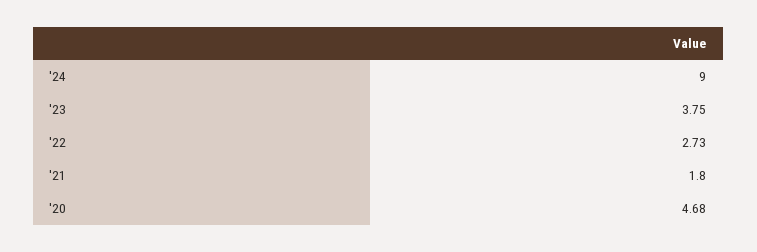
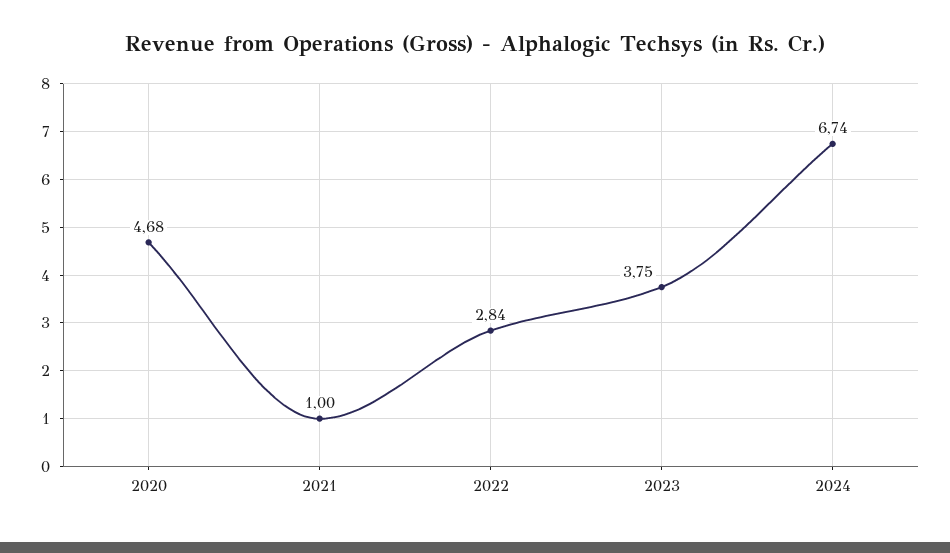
  {
-   "'24": 9,
+   "'24": 6.74,
    "'23": 3.75,
-   "'22": 2.73,
+   "'22": 2.84,
-   "'21": 1.8,
+   "'21": 1,
    "'20": 4.68
  }

